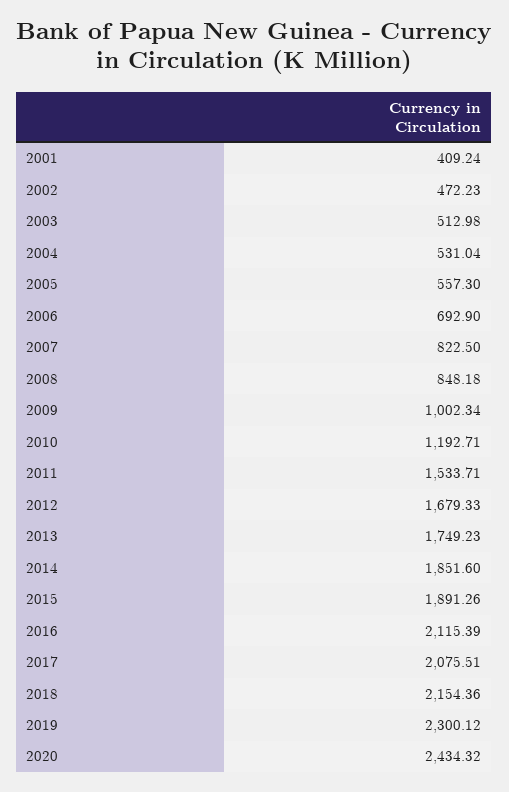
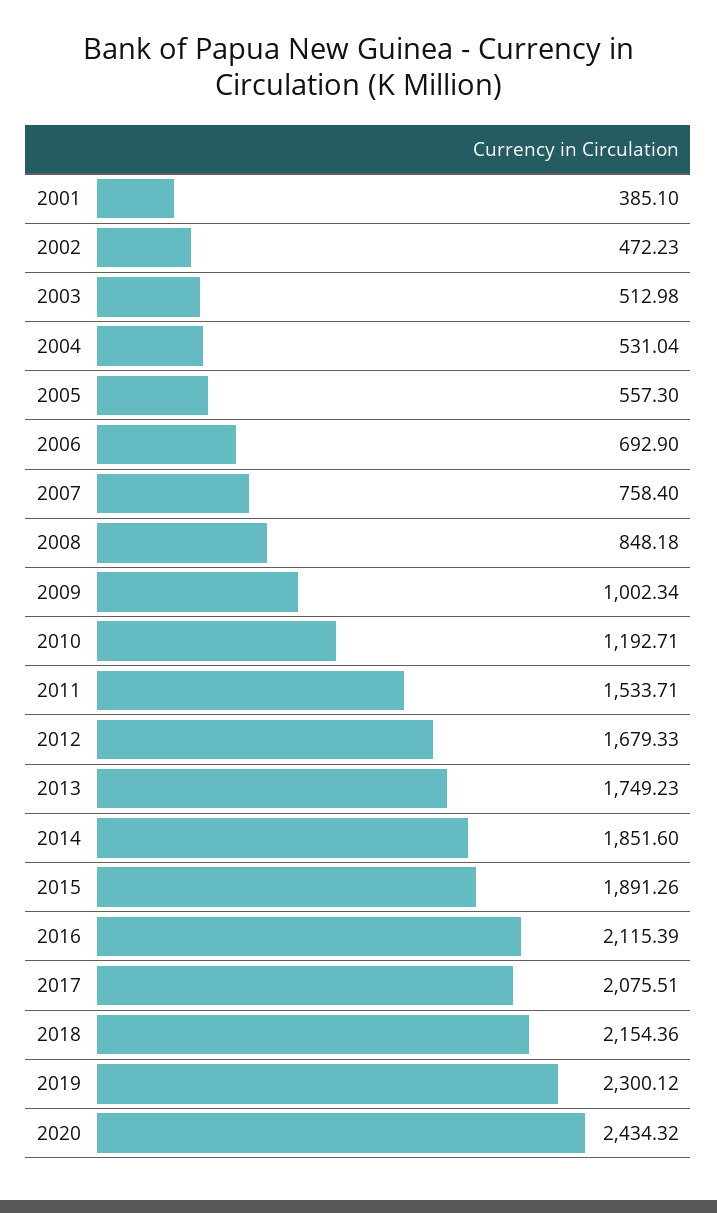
  {
-   "2001": 409.24,
+   "2001": 385.1,
    "2002": 472.23,
    "2003": 512.98,
    "2004": 531.04,
    "2005": 557.3,
    "2006": 692.9,
-   "2007": 822.5,
+   "2007": 758.4,
    "2008": 848.18,
    "2009": 1002.34,
    "2010": 1192.71,
    "2011": 1533.71,
    "2012": 1679.33,
    "2013": 1749.23,
    "2014": 1851.6,
    "2015": 1891.26,
    "2016": 2115.39,
    "2017": 2075.51,
    "2018": 2154.36,
    "2019": 2300.12,
    "2020": 2434.32
  }

